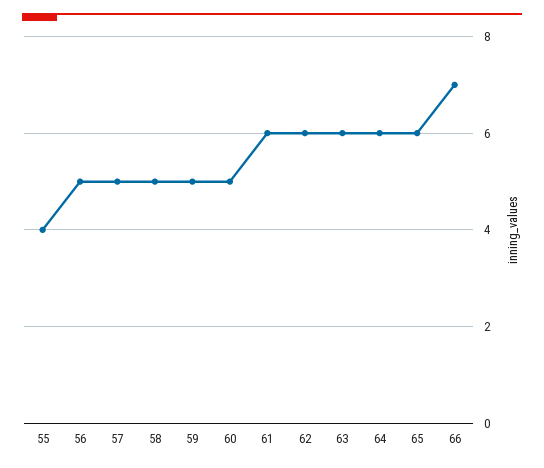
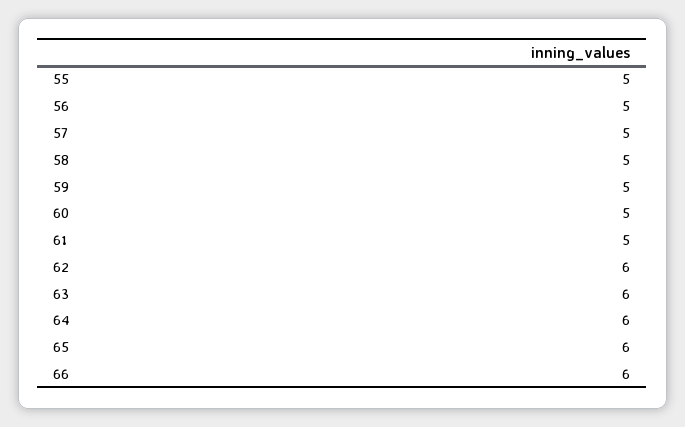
  {
-   "55": 4,
+   "55": 5,
    "56": 5,
    "57": 5,
    "58": 5,
    "59": 5,
    "60": 5,
-   "61": 6,
+   "61": 5,
    "62": 6,
    "63": 6,
    "64": 6,
    "65": 6,
-   "66": 7
+   "66": 6
  }

